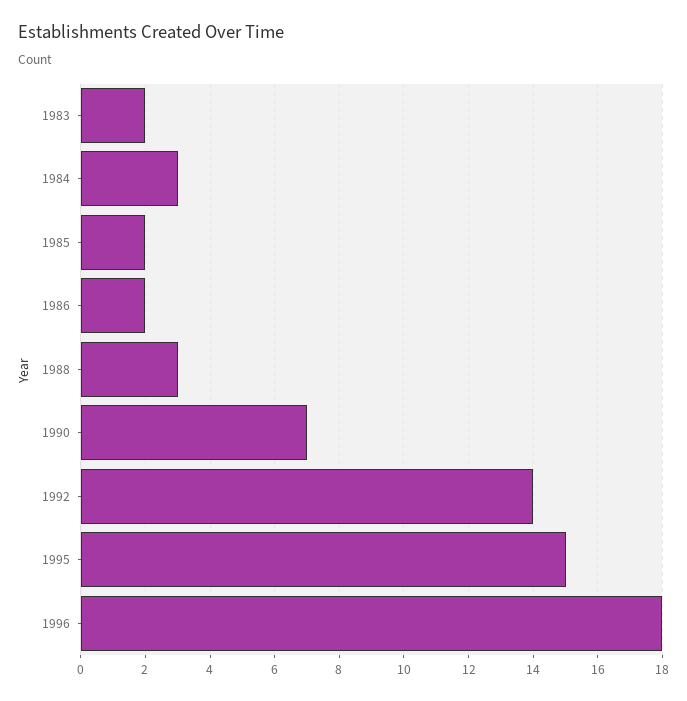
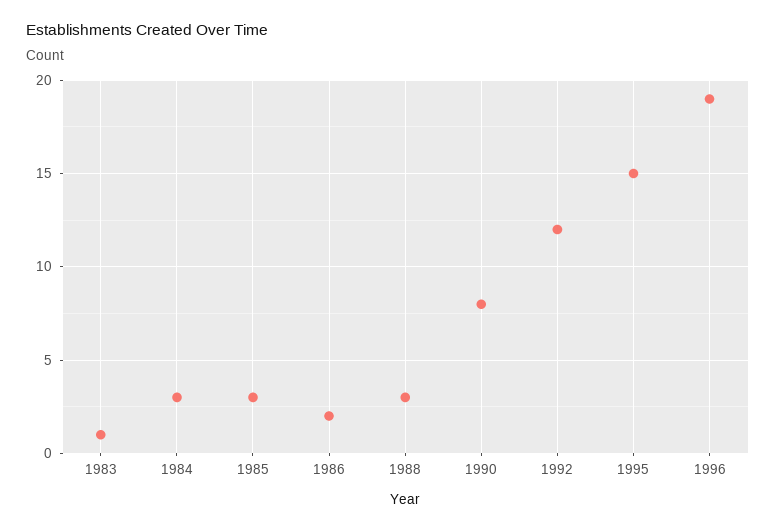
  {
-   "1983": 2,
+   "1983": 1,
    "1984": 3,
-   "1985": 2,
+   "1985": 3,
    "1986": 2,
    "1988": 3,
-   "1990": 7,
+   "1990": 8,
-   "1992": 14,
+   "1992": 12,
    "1995": 15,
-   "1996": 18
+   "1996": 19
  }

